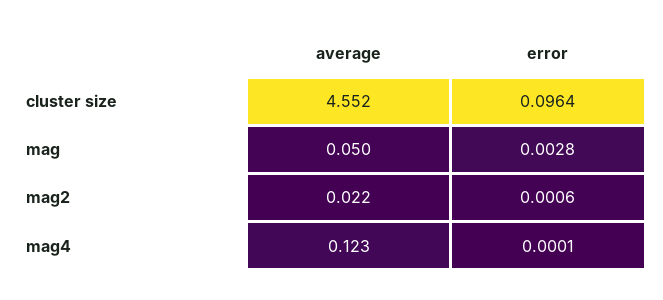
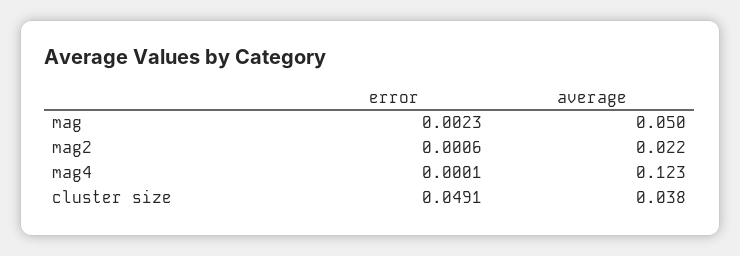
  {
    "average": {
-     "cluster size": 4.552,
+     "cluster size": 0.038,
      "mag": 0.05,
      "mag2": 0.022,
      "mag4": 0.123
    },
    "error": {
-     "cluster size": 0.0964,
+     "cluster size": 0.0491,
-     "mag": 0.0028,
+     "mag": 0.0023,
      "mag2": 0.0006,
      "mag4": 0.0001
    }
  }

